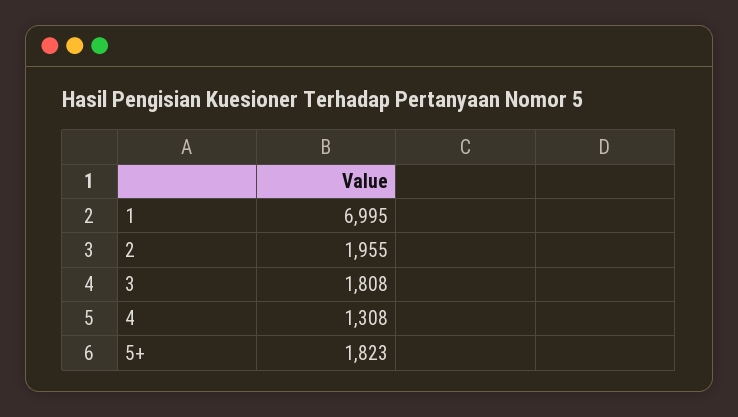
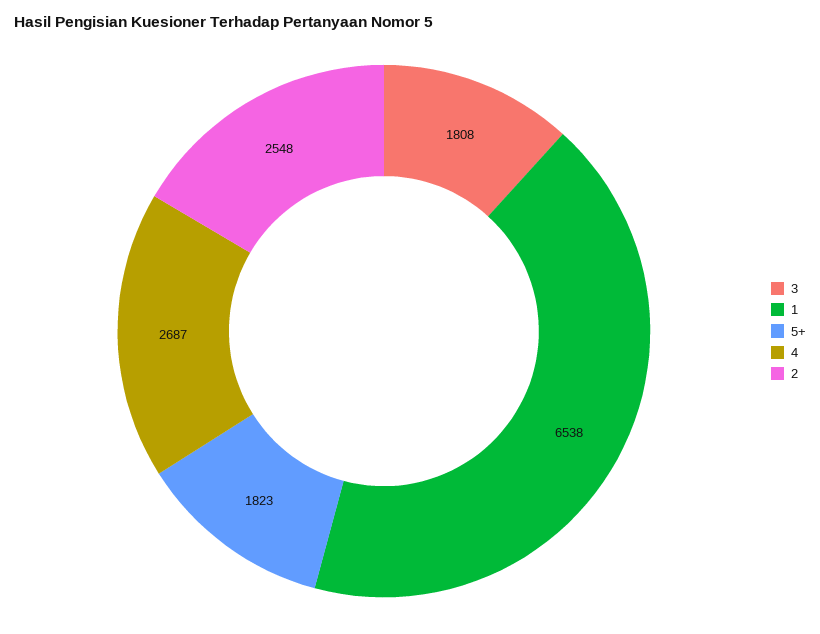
  {
-   "1": 6995,
+   "1": 6538,
-   "2": 1955,
+   "2": 2548,
    "3": 1808,
-   "4": 1308,
+   "4": 2687,
    "5+": 1823
  }

